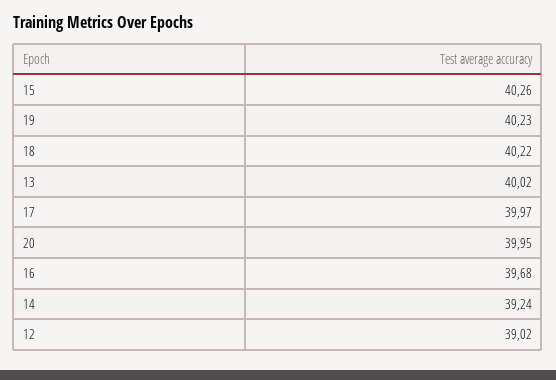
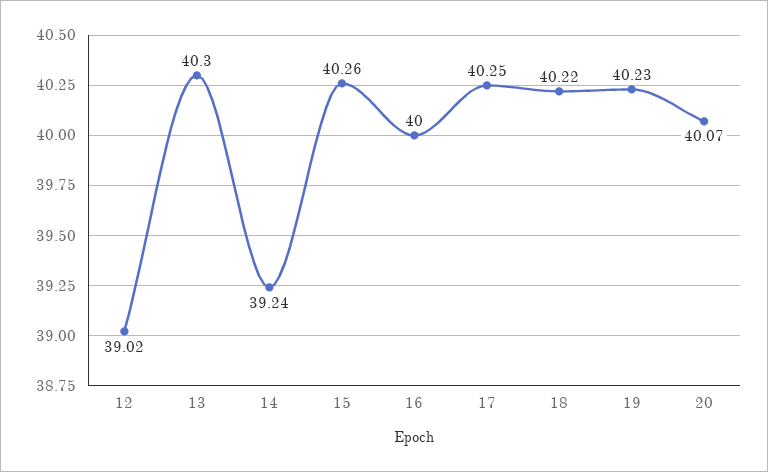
  {
    "15": 40.26,
    "19": 40.23,
    "18": 40.22,
-   "13": 40.02,
+   "13": 40.3,
-   "17": 39.97,
+   "17": 40.25,
-   "20": 39.95,
+   "20": 40.07,
-   "16": 39.68,
+   "16": 40,
    "14": 39.24,
    "12": 39.02
  }

